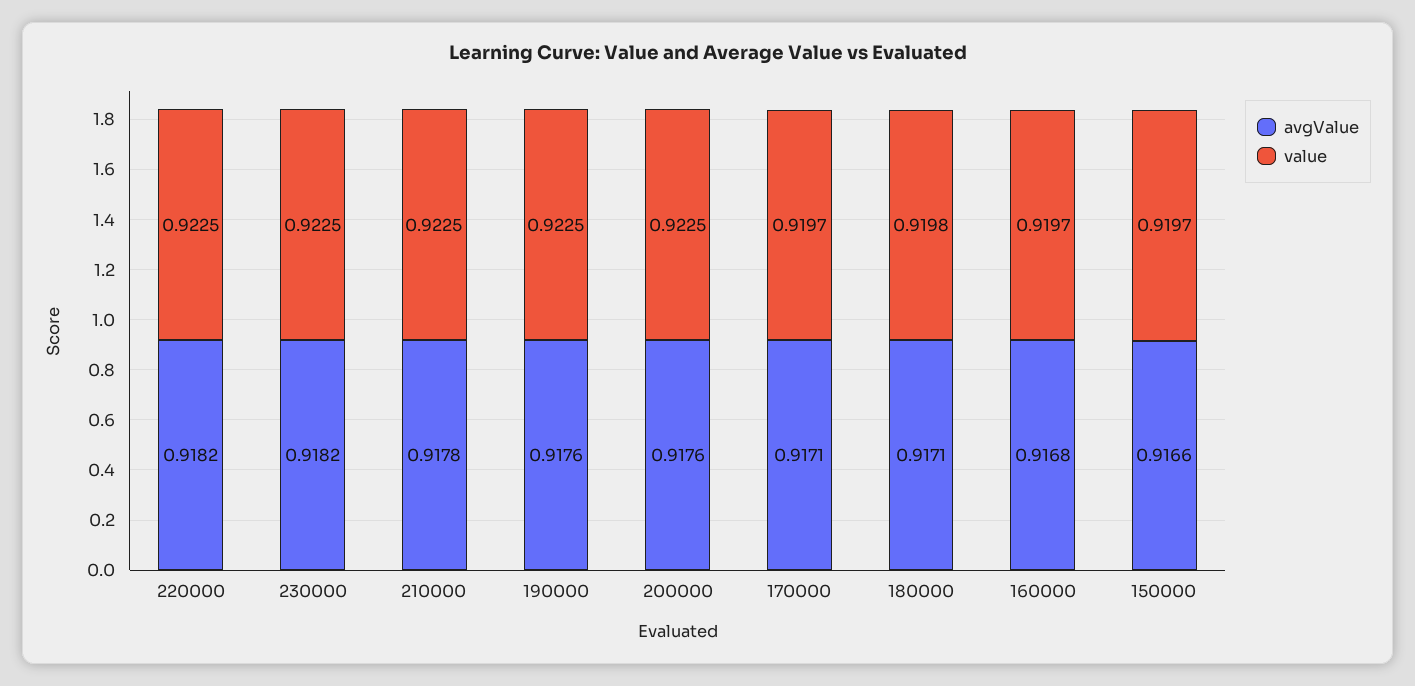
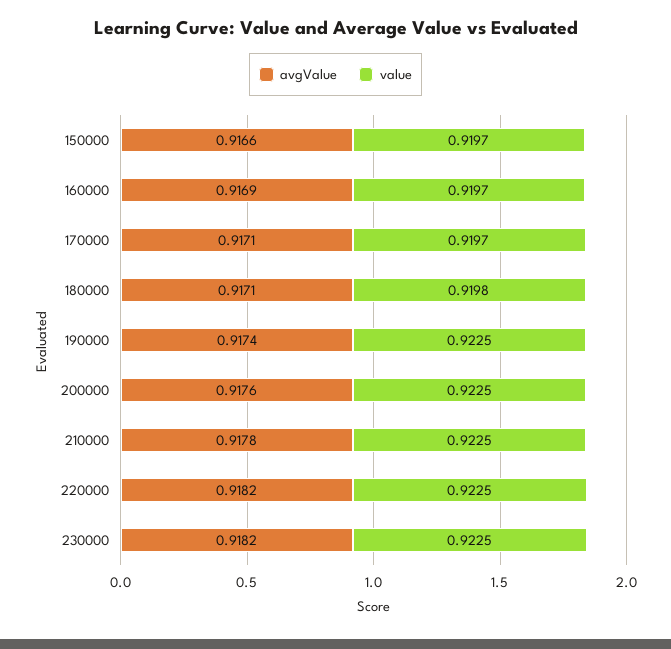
  {
    "avgValue": {
      "220000": 0.9182,
      "230000": 0.9182,
      "210000": 0.9178,
-     "190000": 0.9176,
+     "190000": 0.9174,
      "200000": 0.9176,
      "170000": 0.9171,
      "180000": 0.9171,
-     "160000": 0.9168,
+     "160000": 0.9169,
      "150000": 0.9166
    },
    "value": {
      "220000": 0.9225,
      "230000": 0.9225,
      "210000": 0.9225,
      "190000": 0.9225,
      "200000": 0.9225,
      "170000": 0.9197,
      "180000": 0.9198,
      "160000": 0.9197,
      "150000": 0.9197
    }
  }

